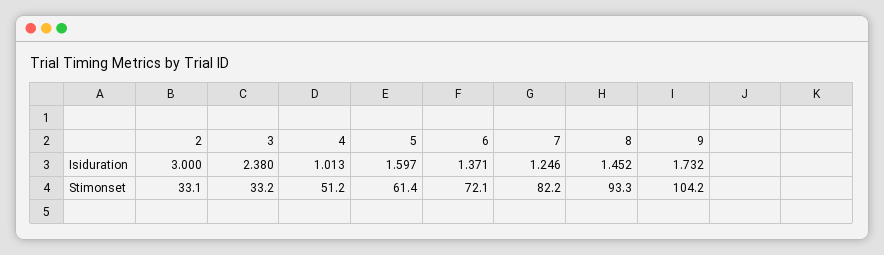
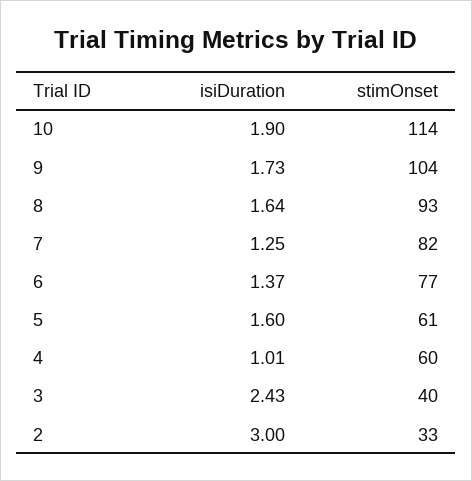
  {
    "2": {
      "Isiduration": 3,
      "Stimonset": 33.1
    },
    "3": {
-     "Isiduration": 2.38,
+     "Isiduration": 2.43,
-     "Stimonset": 33.2
+     "Stimonset": 40
    },
    "4": {
      "Isiduration": 1.013,
-     "Stimonset": 51.2
+     "Stimonset": 60
    },
    "5": {
      "Isiduration": 1.597,
      "Stimonset": 61.4
    },
    "6": {
      "Isiduration": 1.371,
-     "Stimonset": 72.1
+     "Stimonset": 77
    },
    "7": {
      "Isiduration": 1.246,
      "Stimonset": 82.2
    },
    "8": {
-     "Isiduration": 1.452,
+     "Isiduration": 1.64,
      "Stimonset": 93.3
    },
    "9": {
      "Isiduration": 1.732,
      "Stimonset": 104.2
-   }
+   },
+   "10": {
+     "Isiduration": 1.9,
+     "Stimonset": 114
+   }
  }

